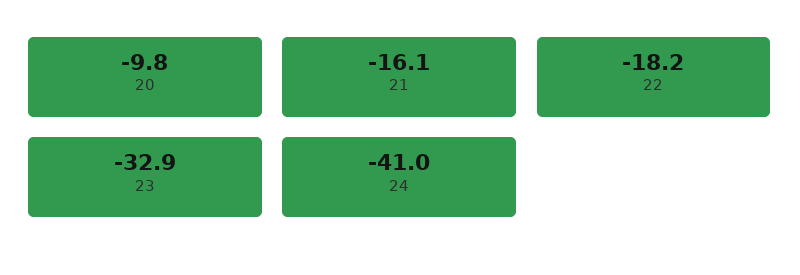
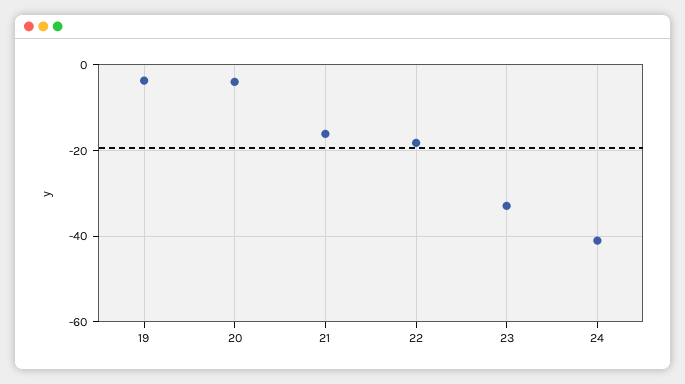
  {
-   "20": -9.8,
+   "20": -4,
    "21": -16.1,
    "22": -18.2,
    "23": -32.9,
-   "24": -41
+   "24": -41,
+   "19": -4
  }

